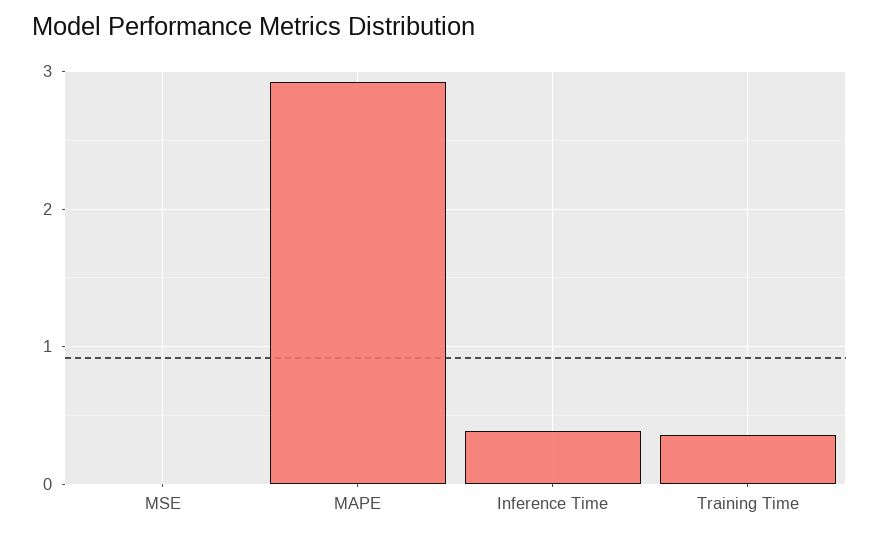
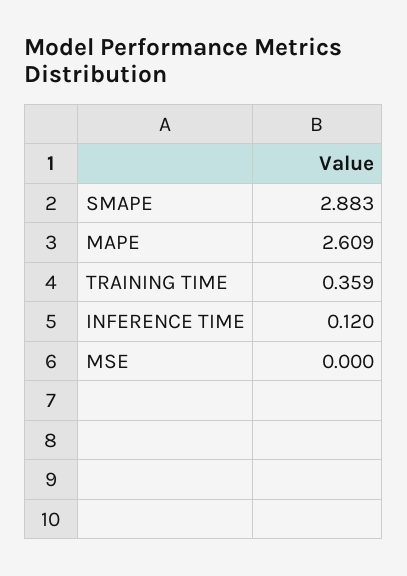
  {
    "MSE": 0,
-   "MAPE": 2.9,
+   "MAPE": 2.609,
-   "Inference Time": 0.4,
+   "Inference Time": 0.12,
-   "Training Time": 0.359
+   "Training Time": 0.359,
+   "SMAPE": 2.883
  }

